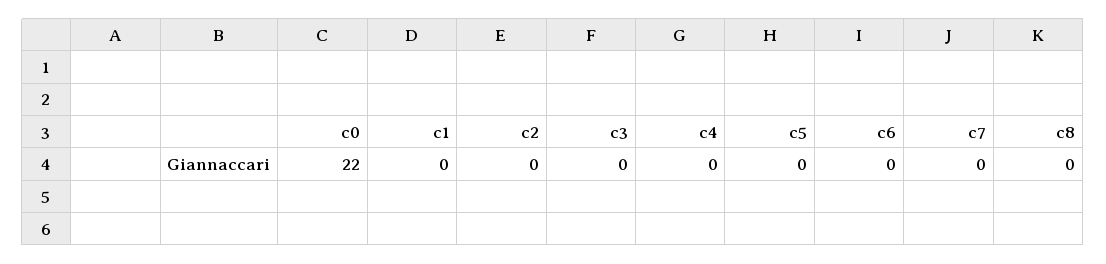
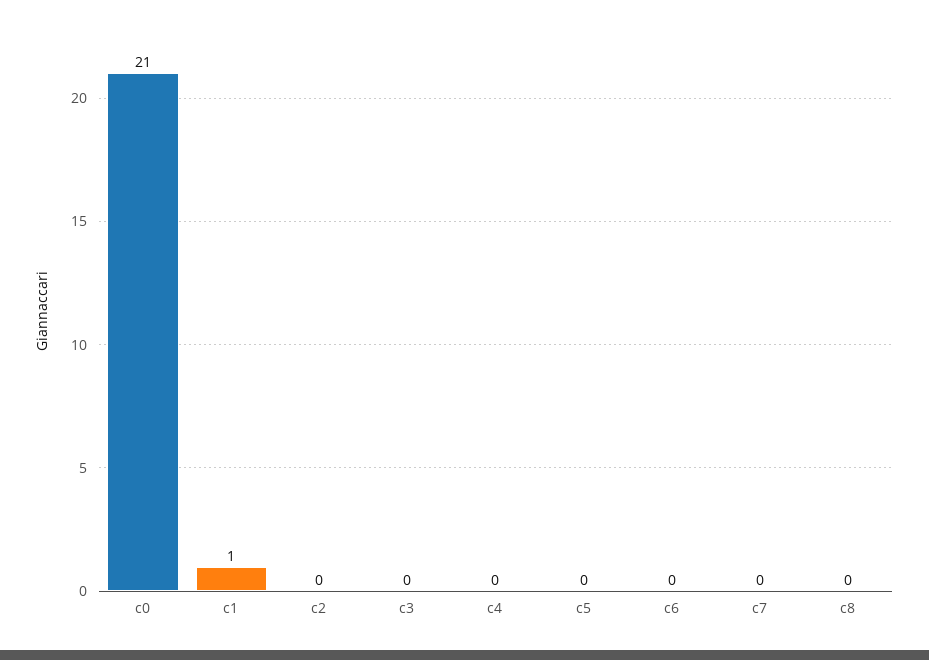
  {
-   "c0": 22,
+   "c0": 21,
-   "c1": 0,
+   "c1": 1,
    "c2": 0,
    "c3": 0,
    "c4": 0,
    "c5": 0,
    "c6": 0,
    "c7": 0,
    "c8": 0
  }

